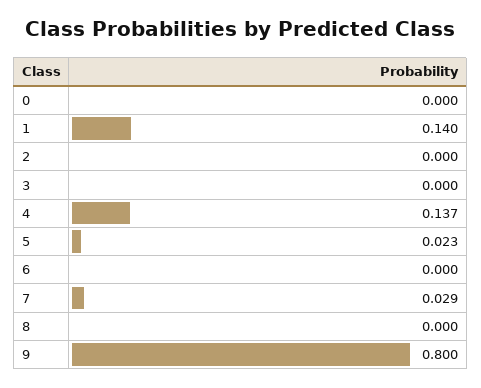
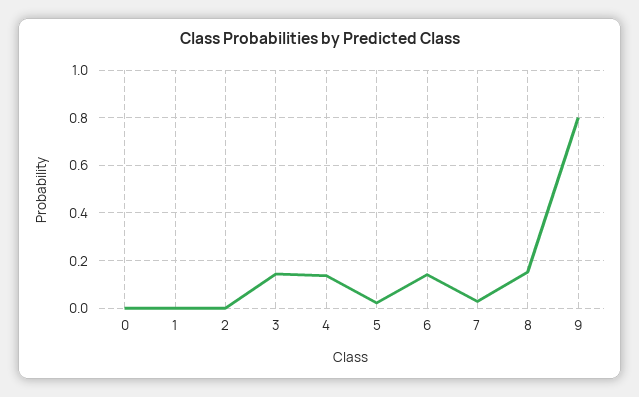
  {
    "0": 0,
-   "1": 0.14,
+   "1": 0,
    "2": 0,
-   "3": 0,
+   "3": 0.15,
    "4": 0.137,
    "5": 0.023,
-   "6": 0,
+   "6": 0.15,
    "7": 0.029,
-   "8": 0,
+   "8": 0.15,
    "9": 0.8
  }

